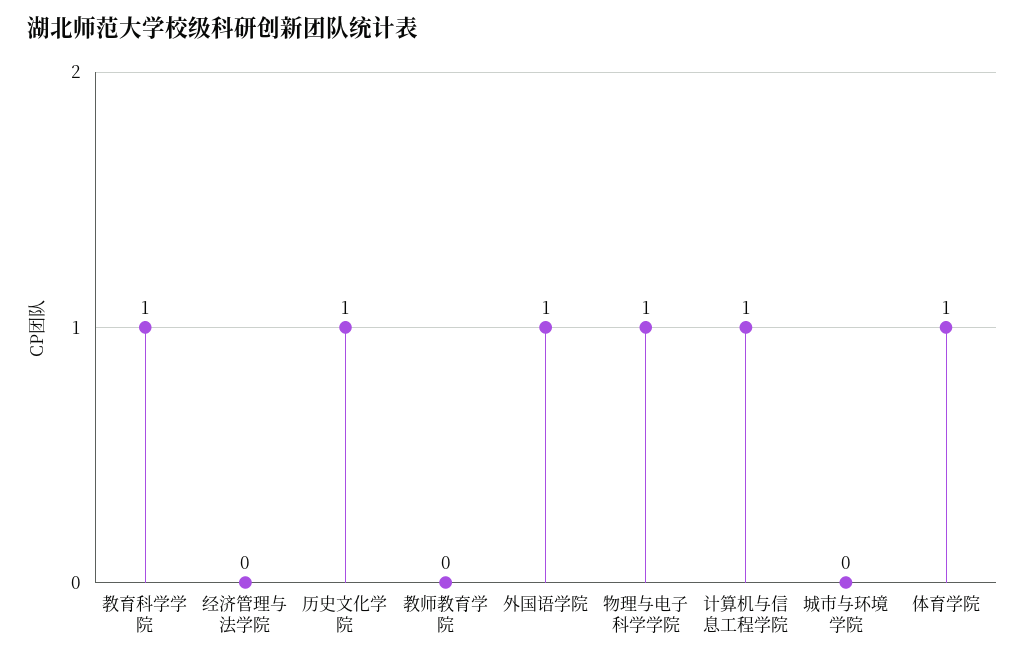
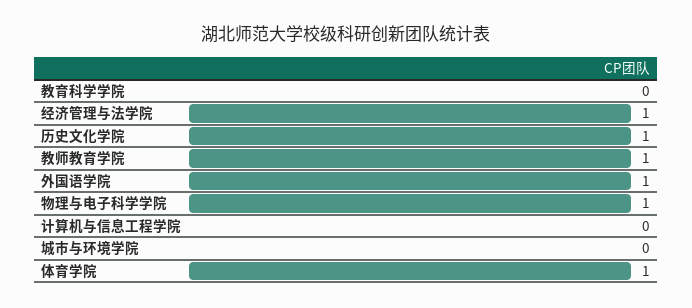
  {
-   "教育科学学院": 1,
+   "教育科学学院": 0,
-   "经济管理与法学院": 0,
+   "经济管理与法学院": 1,
    "历史文化学院": 1,
-   "教师教育学院": 0,
+   "教师教育学院": 1,
    "外国语学院": 1,
    "物理与电子科学学院": 1,
-   "计算机与信息工程学院": 1,
+   "计算机与信息工程学院": 0,
    "城市与环境学院": 0,
    "体育学院": 1
  }

